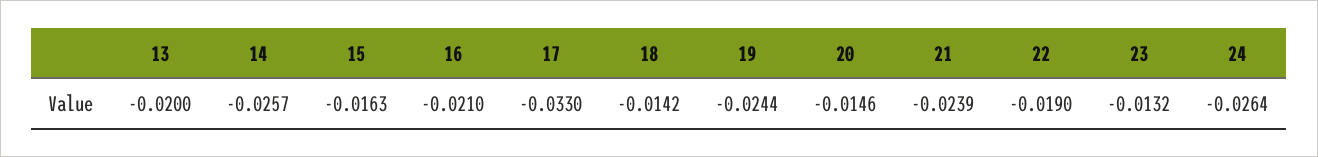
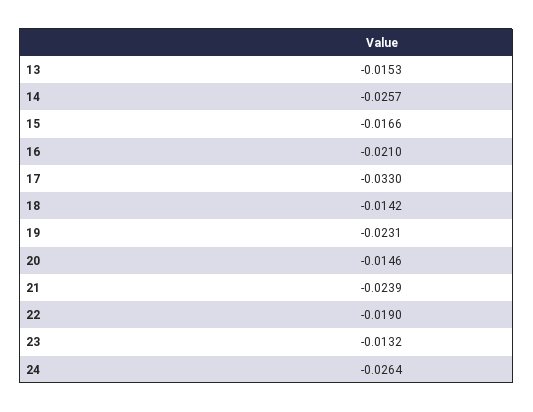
  {
-   "13": -0.02,
+   "13": -0.0153,
    "14": -0.0257,
-   "15": -0.0163,
+   "15": -0.0166,
    "16": -0.021,
    "17": -0.033,
    "18": -0.0142,
-   "19": -0.0244,
+   "19": -0.0231,
    "20": -0.0146,
    "21": -0.0239,
    "22": -0.019,
    "23": -0.0132,
    "24": -0.0264
  }

